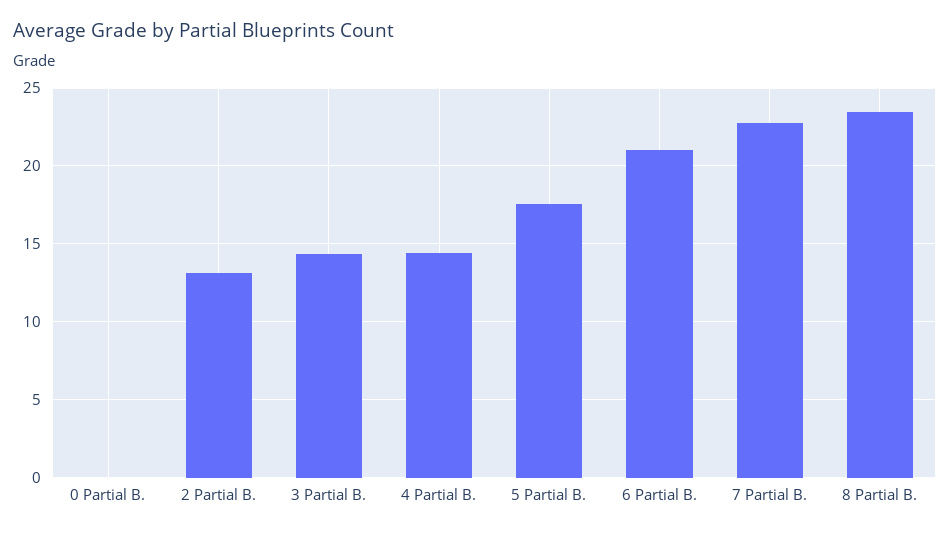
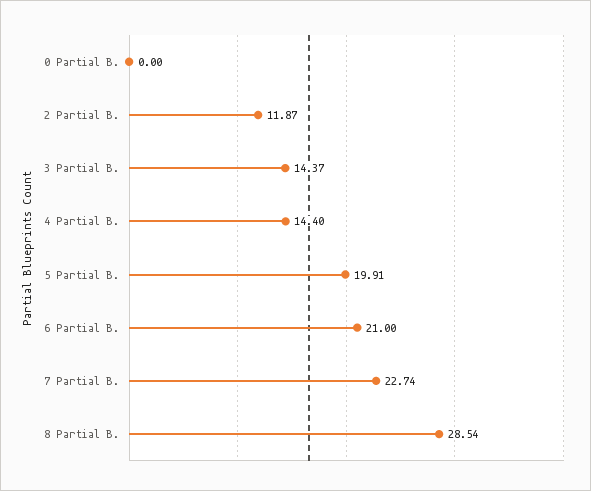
  {
    "0 Partial B.": 0,
-   "2 Partial B.": 13,
+   "2 Partial B.": 11.87,
    "3 Partial B.": 14.37,
    "4 Partial B.": 14.4,
-   "5 Partial B.": 17.5,
+   "5 Partial B.": 19.91,
    "6 Partial B.": 21,
    "7 Partial B.": 22.74,
-   "8 Partial B.": 23.5
+   "8 Partial B.": 28.54
  }

